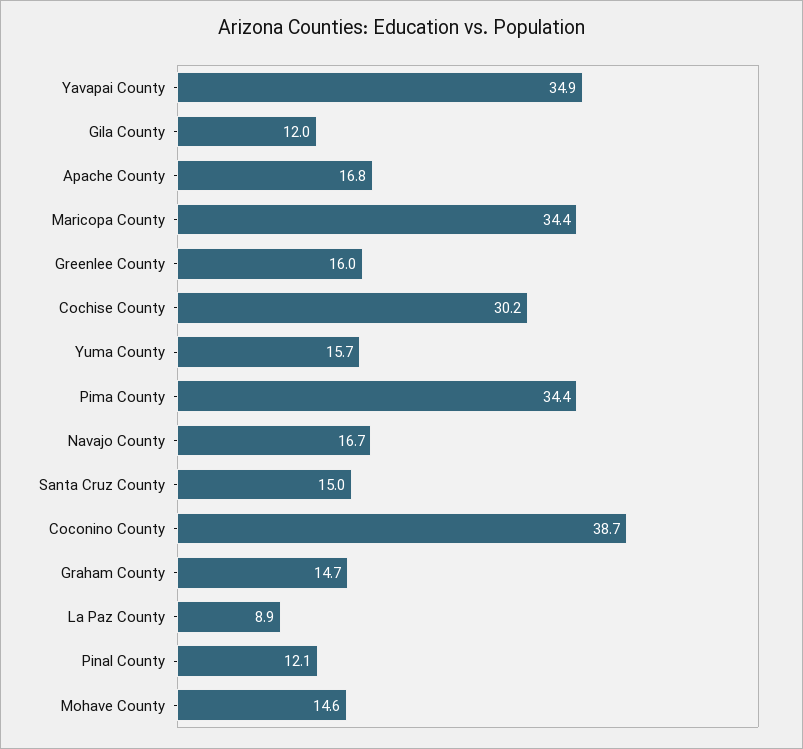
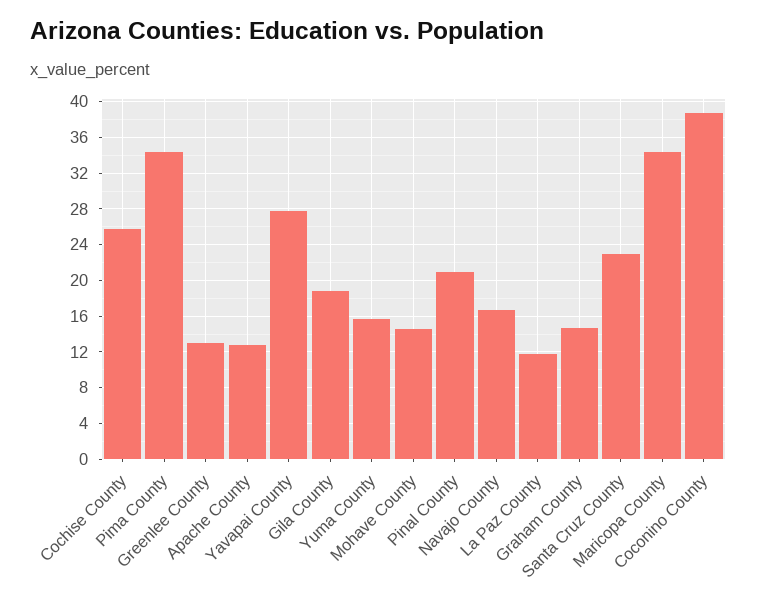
  {
-   "Yavapai County": 34.9,
+   "Yavapai County": 28,
-   "Gila County": 12,
+   "Gila County": 19,
-   "Apache County": 16.8,
+   "Apache County": 13,
    "Maricopa County": 34.4,
-   "Greenlee County": 16,
+   "Greenlee County": 13,
-   "Cochise County": 30.2,
+   "Cochise County": 26,
    "Yuma County": 15.7,
    "Pima County": 34.4,
    "Navajo County": 16.7,
-   "Santa Cruz County": 15,
+   "Santa Cruz County": 23,
    "Coconino County": 38.7,
    "Graham County": 14.7,
-   "La Paz County": 8.9,
+   "La Paz County": 12,
-   "Pinal County": 12.1,
+   "Pinal County": 21,
    "Mohave County": 14.6
  }

